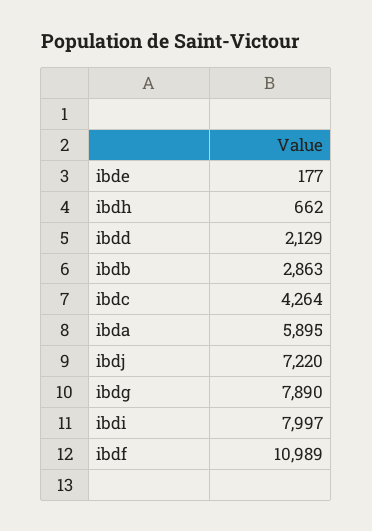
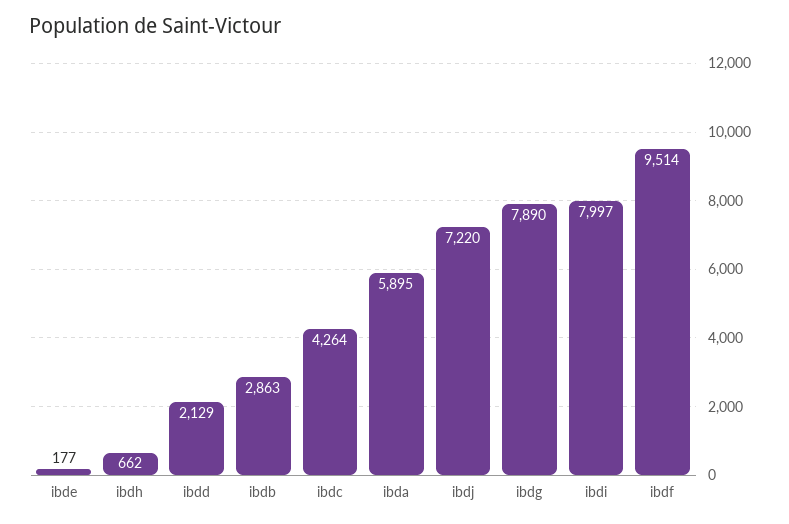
  {
    "ibde": 177,
    "ibdh": 662,
    "ibdd": 2129,
    "ibdb": 2863,
    "ibdc": 4264,
    "ibda": 5895,
    "ibdj": 7220,
    "ibdg": 7890,
    "ibdi": 7997,
-   "ibdf": 10989
+   "ibdf": 9514
  }

